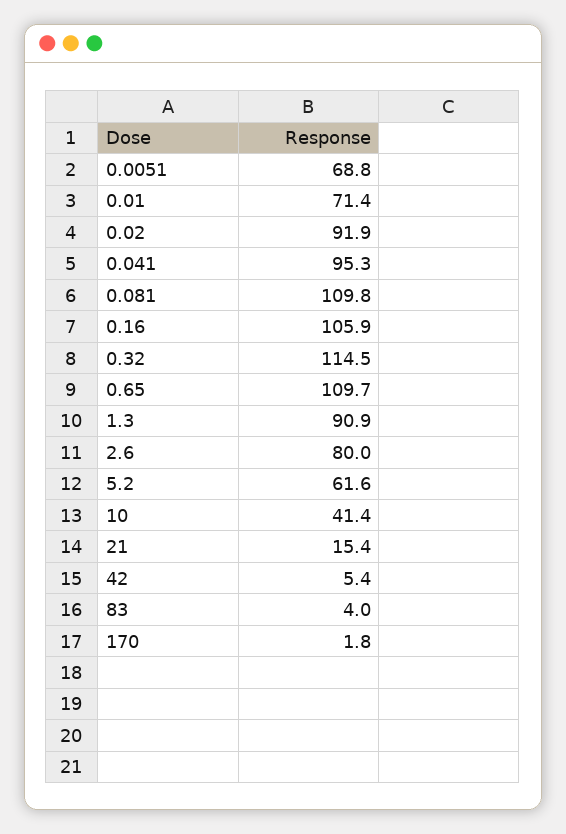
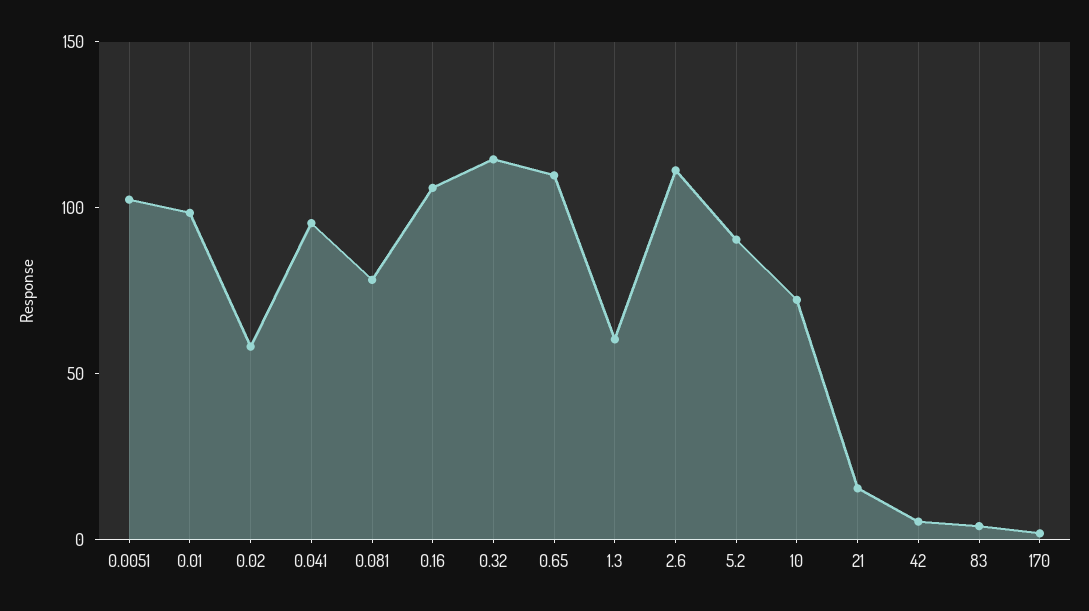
  {
-   "0.0051": 68.8,
+   "0.0051": 100,
-   "0.01": 71.4,
+   "0.01": 100,
-   "0.02": 91.9,
+   "0.02": 60,
    "0.041": 95.3,
-   "0.081": 109.8,
+   "0.081": 80,
    "0.16": 105.9,
    "0.32": 114.5,
    "0.65": 109.7,
-   "1.3": 90.9,
+   "1.3": 60,
-   "2.6": 80,
+   "2.6": 110,
-   "5.2": 61.6,
+   "5.2": 90,
-   "10": 41.4,
+   "10": 70,
    "21": 15.4,
    "42": 5.4,
    "83": 4,
    "170": 1.8
  }

